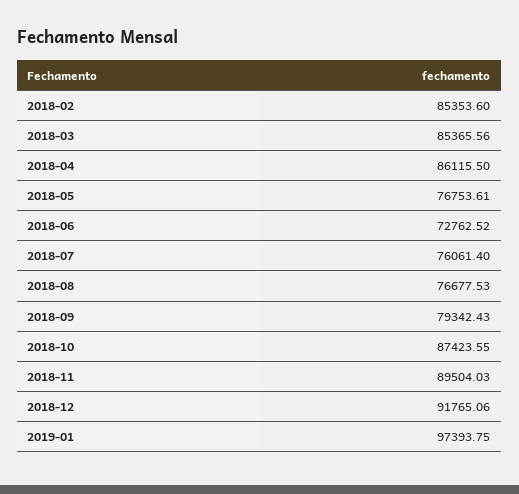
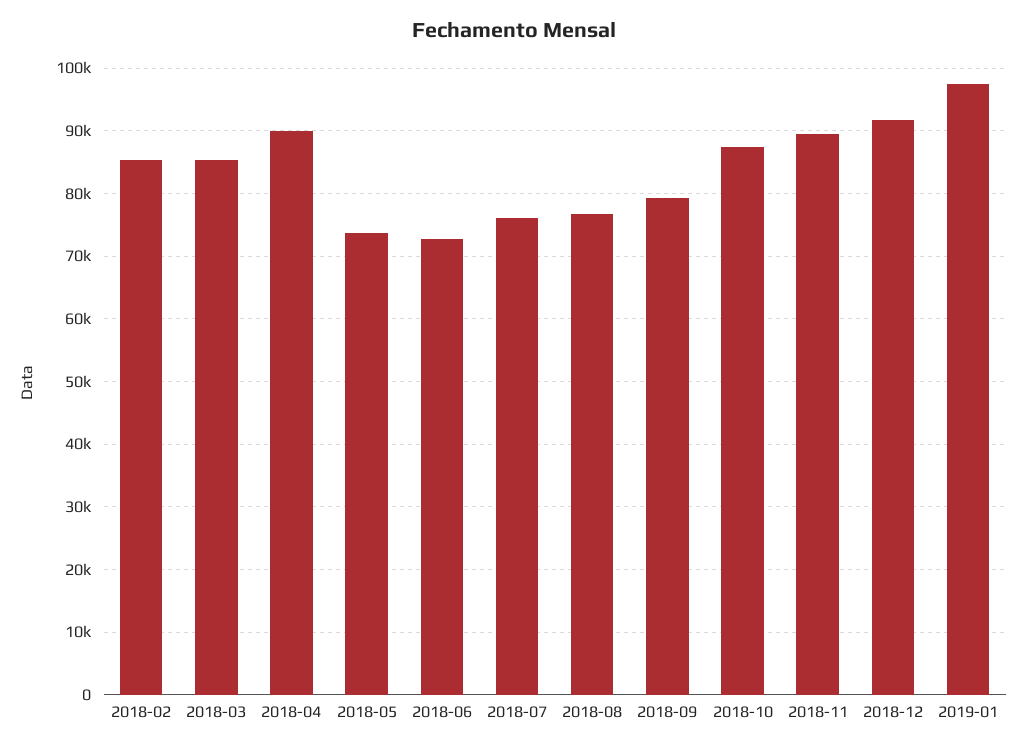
  {
    "2018-02": 85353.6,
    "2018-03": 85365.56,
-   "2018-04": 86115.5,
+   "2018-04": 90000,
-   "2018-05": 76753.61,
+   "2018-05": 74000,
    "2018-06": 72762.52,
    "2018-07": 76061.4,
    "2018-08": 76677.53,
    "2018-09": 79342.43,
    "2018-10": 87423.55,
    "2018-11": 89504.03,
    "2018-12": 91765.06,
    "2019-01": 97393.75
  }

